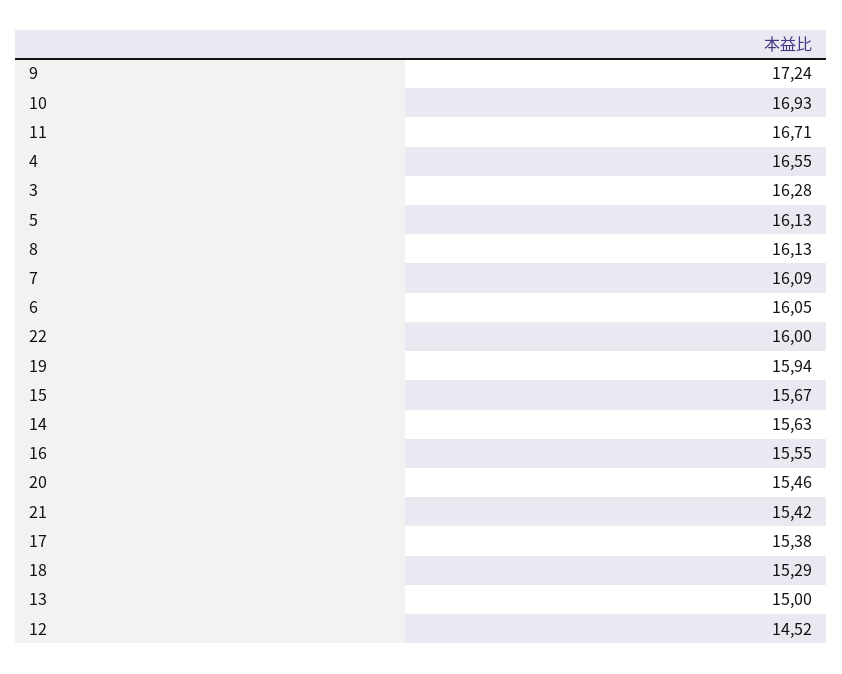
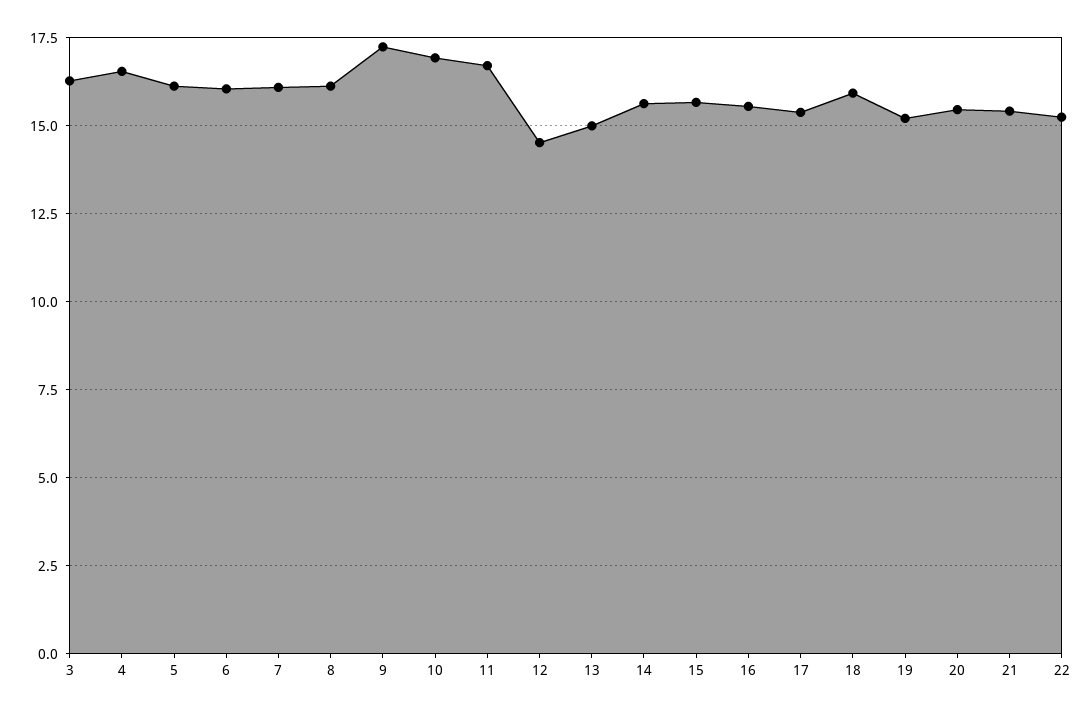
  {
    "9": 17.24,
    "10": 16.93,
    "11": 16.71,
    "4": 16.55,
    "3": 16.28,
    "5": 16.13,
    "8": 16.13,
    "7": 16.09,
    "6": 16.05,
-   "22": 16,
+   "22": 15.25,
-   "19": 15.94,
+   "19": 15.25,
    "15": 15.67,
    "14": 15.63,
    "16": 15.55,
    "20": 15.46,
    "21": 15.42,
    "17": 15.38,
-   "18": 15.29,
+   "18": 16,
    "13": 15,
    "12": 14.52
  }

